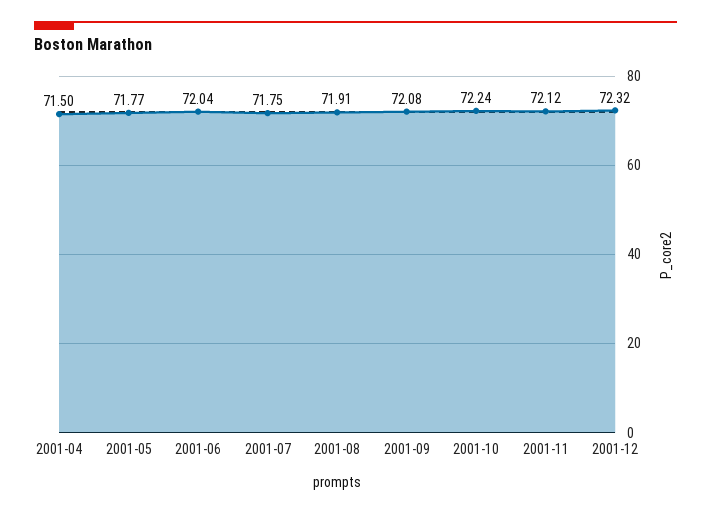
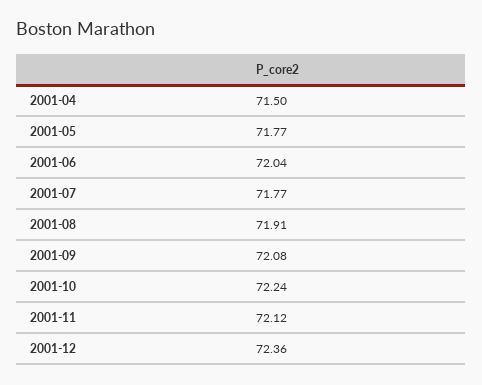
  {
    "2001-04": 71.5,
    "2001-05": 71.77,
    "2001-06": 72.04,
-   "2001-07": 71.75,
+   "2001-07": 71.77,
    "2001-08": 71.91,
    "2001-09": 72.08,
    "2001-10": 72.24,
    "2001-11": 72.12,
-   "2001-12": 72.32
+   "2001-12": 72.36
  }

